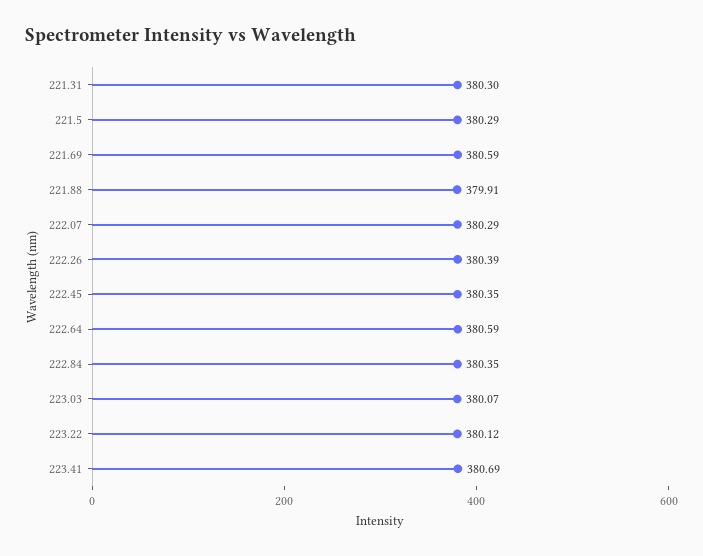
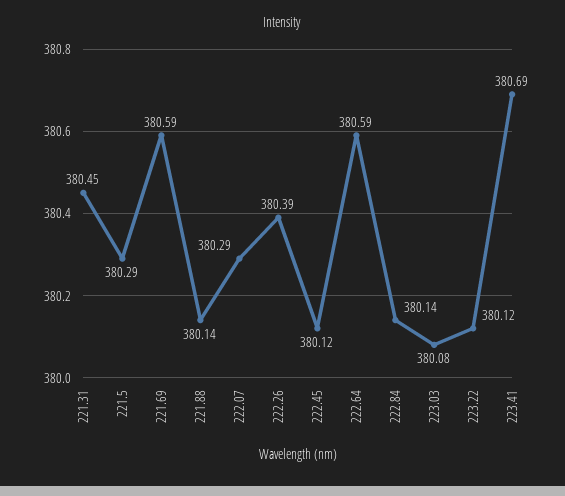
  {
-   "221.31": 380.3,
+   "221.31": 380.45,
    "221.5": 380.29,
    "221.69": 380.59,
-   "221.88": 379.91,
+   "221.88": 380.14,
    "222.07": 380.29,
    "222.26": 380.39,
-   "222.45": 380.35,
+   "222.45": 380.12,
    "222.64": 380.59,
-   "222.84": 380.35,
+   "222.84": 380.14,
-   "223.03": 380.07,
+   "223.03": 380.08,
    "223.22": 380.12,
    "223.41": 380.69
  }

